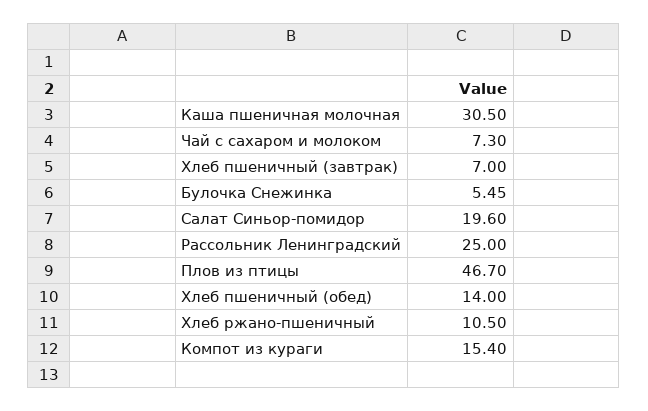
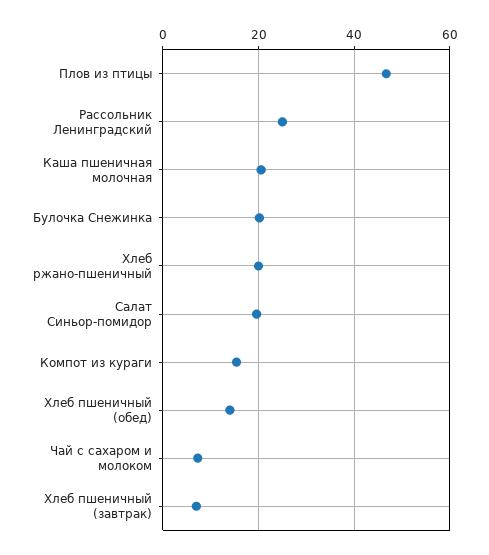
  {
-   "Каша пшеничная молочная": 30.5,
+   "Каша пшеничная молочная": 20,
    "Чай с сахаром и молоком": 7.3,
    "Хлеб пшеничный (завтрак)": 7,
-   "Булочка Снежинка": 5.45,
+   "Булочка Снежинка": 20,
    "Салат Синьор-помидор": 19.6,
    "Рассольник Ленинградский": 25,
    "Плов из птицы": 46.7,
    "Хлеб пшеничный (обед)": 14,
-   "Хлеб ржано-пшеничный": 10.5,
+   "Хлеб ржано-пшеничный": 20,
    "Компот из кураги": 15.4
  }

